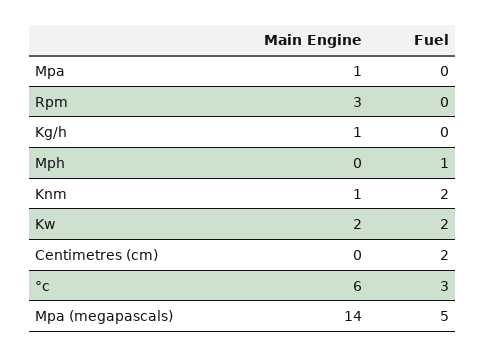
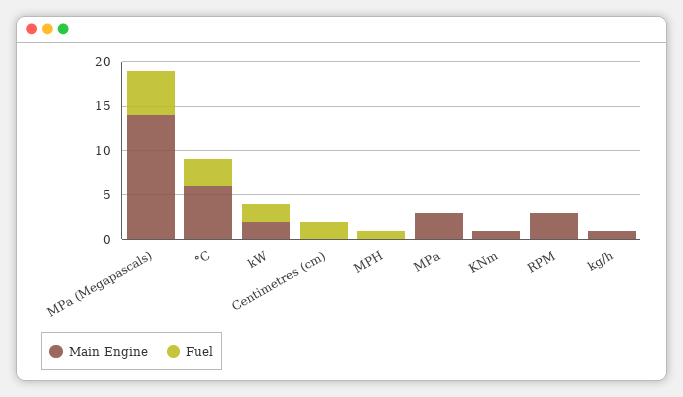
  {
    "Main Engine": {
-     "Mpa": 1,
+     "Mpa": 3,
      "Rpm": 3,
      "Kg/h": 1,
      "Mph": 0,
      "Knm": 1,
      "Kw": 2,
      "Centimetres (cm)": 0,
      "°c": 6,
      "Mpa (megapascals)": 14
    },
    "Fuel": {
      "Mpa": 0,
      "Rpm": 0,
      "Kg/h": 0,
      "Mph": 1,
-     "Knm": 2,
+     "Knm": 0,
      "Kw": 2,
      "Centimetres (cm)": 2,
      "°c": 3,
      "Mpa (megapascals)": 5
    }
  }

